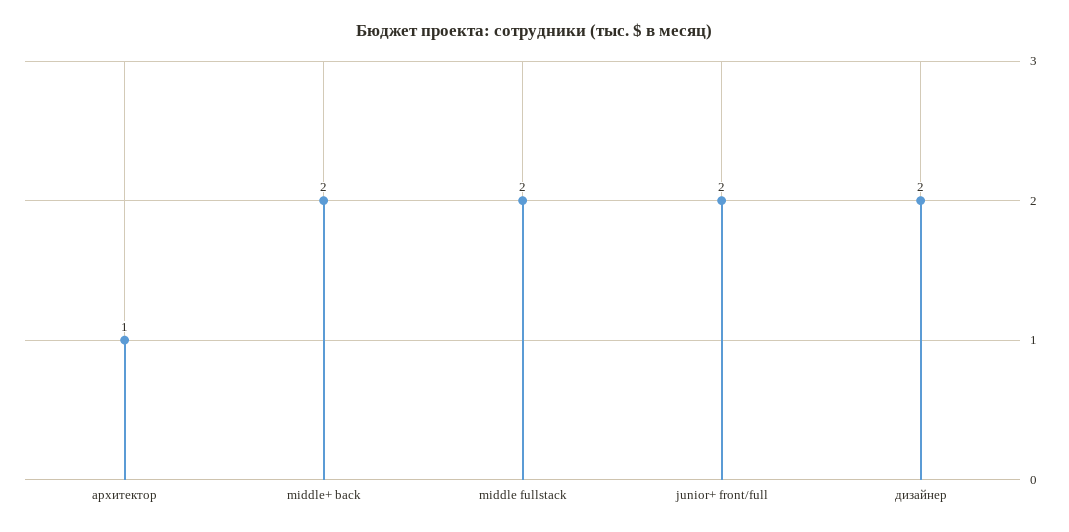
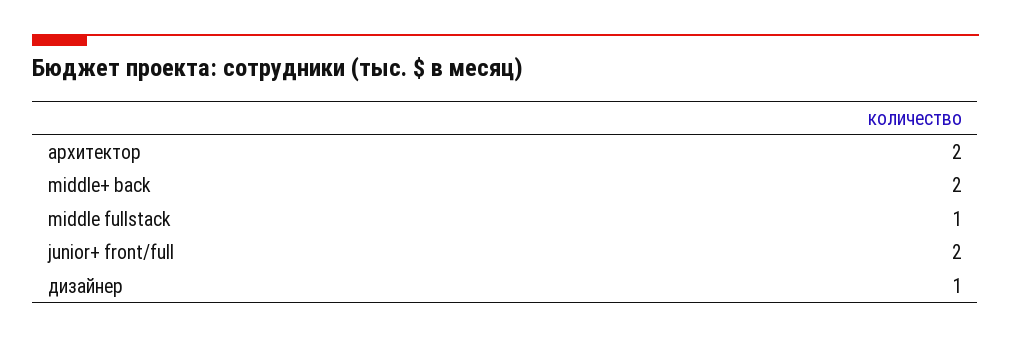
  {
-   "архитектор": 1,
+   "архитектор": 2,
    "middle+ back": 2,
-   "middle fullstack": 2,
+   "middle fullstack": 1,
    "junior+ front/full": 2,
-   "дизайнер": 2
+   "дизайнер": 1
  }

